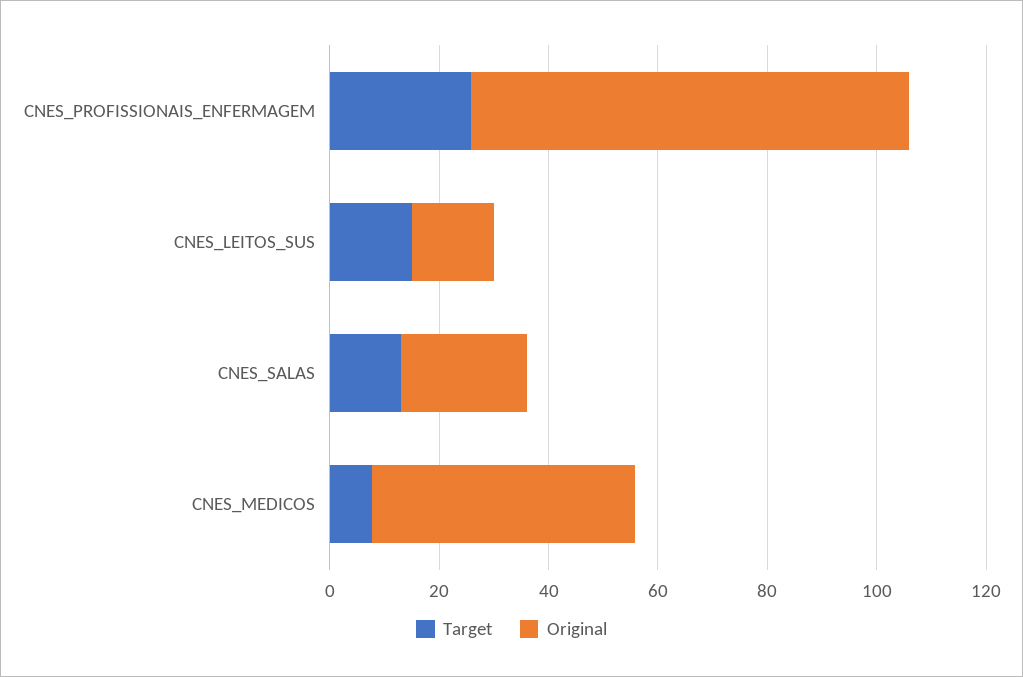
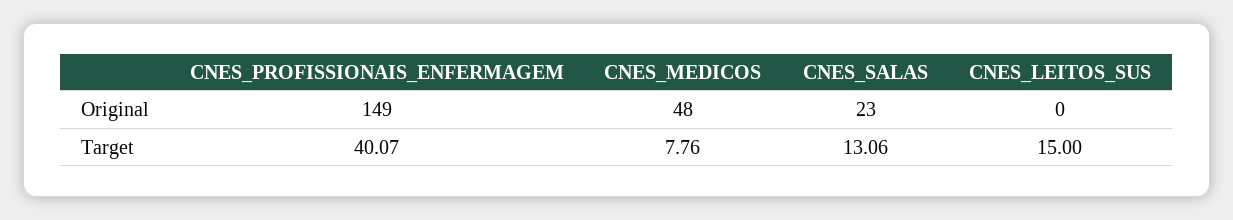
  {
    "Target": {
-     "CNES_PROFISSIONAIS_ENFERMAGEM": 25,
+     "CNES_PROFISSIONAIS_ENFERMAGEM": 40.07,
      "CNES_LEITOS_SUS": 15,
      "CNES_SALAS": 13.06,
      "CNES_MEDICOS": 7.76
    },
    "Original": {
-     "CNES_PROFISSIONAIS_ENFERMAGEM": 80,
+     "CNES_PROFISSIONAIS_ENFERMAGEM": 149,
-     "CNES_LEITOS_SUS": 15,
+     "CNES_LEITOS_SUS": 0,
      "CNES_SALAS": 23,
      "CNES_MEDICOS": 48
    }
  }

